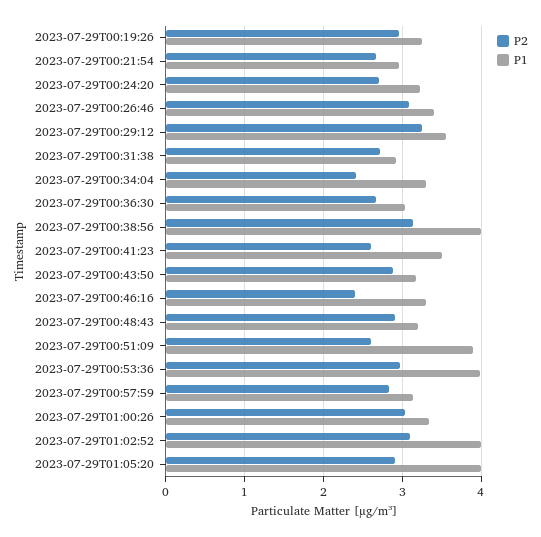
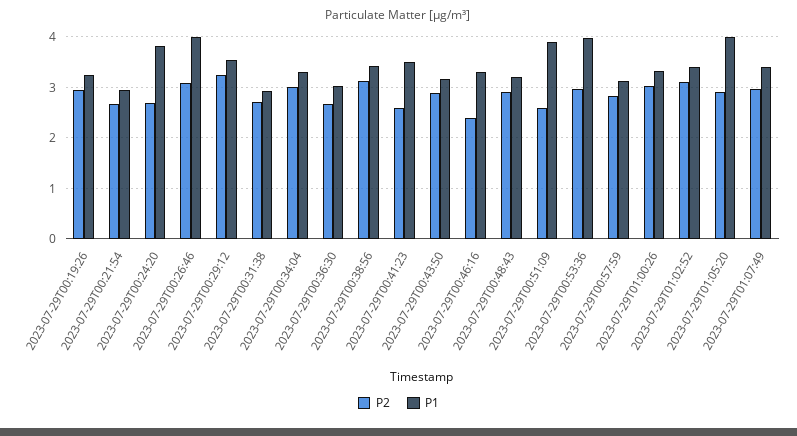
  {
    "P2": {
      "2023-07-29T00:19:26": 3,
      "2023-07-29T00:21:54": 2.7,
      "2023-07-29T00:24:20": 2.7,
      "2023-07-29T00:26:46": 3.1,
      "2023-07-29T00:29:12": 3.3,
      "2023-07-29T00:31:38": 2.7,
-     "2023-07-29T00:34:04": 2.4,
+     "2023-07-29T00:34:04": 3,
      "2023-07-29T00:36:30": 2.7,
      "2023-07-29T00:38:56": 3.1,
      "2023-07-29T00:41:23": 2.6,
      "2023-07-29T00:43:50": 2.9,
      "2023-07-29T00:46:16": 2.4,
      "2023-07-29T00:48:43": 2.9,
      "2023-07-29T00:51:09": 2.6,
      "2023-07-29T00:53:36": 3,
      "2023-07-29T00:57:59": 2.8,
      "2023-07-29T01:00:26": 3,
      "2023-07-29T01:02:52": 3.1,
-     "2023-07-29T01:05:20": 2.9
+     "2023-07-29T01:05:20": 2.9,
+     "2023-07-29T01:07:49": 3
    },
    "P1": {
      "2023-07-29T00:19:26": 3.3,
      "2023-07-29T00:21:54": 3,
-     "2023-07-29T00:24:20": 3.2,
+     "2023-07-29T00:24:20": 3.8,
-     "2023-07-29T00:26:46": 3.4,
+     "2023-07-29T00:26:46": 4,
      "2023-07-29T00:29:12": 3.6,
      "2023-07-29T00:31:38": 2.9,
      "2023-07-29T00:34:04": 3.3,
      "2023-07-29T00:36:30": 3,
-     "2023-07-29T00:38:56": 4,
+     "2023-07-29T00:38:56": 3.4,
      "2023-07-29T00:41:23": 3.5,
      "2023-07-29T00:43:50": 3.2,
      "2023-07-29T00:46:16": 3.3,
      "2023-07-29T00:48:43": 3.2,
      "2023-07-29T00:51:09": 3.9,
      "2023-07-29T00:53:36": 4,
      "2023-07-29T00:57:59": 3.1,
      "2023-07-29T01:00:26": 3.3,
-     "2023-07-29T01:02:52": 4,
+     "2023-07-29T01:02:52": 3.4,
-     "2023-07-29T01:05:20": 4
+     "2023-07-29T01:05:20": 4,
+     "2023-07-29T01:07:49": 3.4
    }
  }

